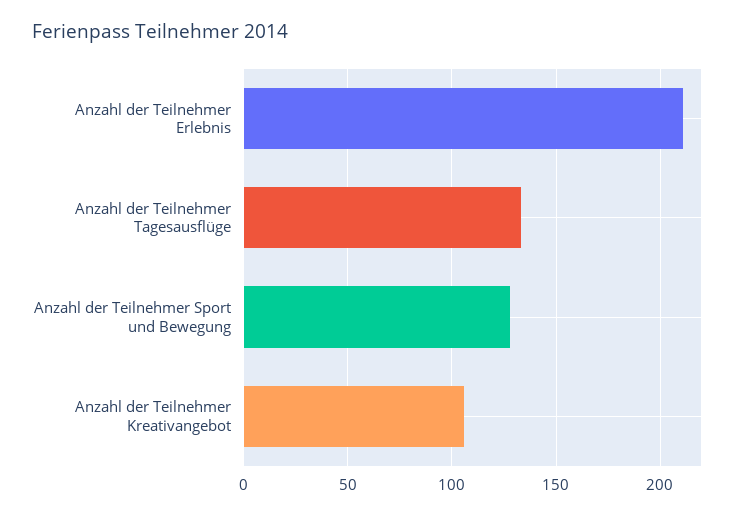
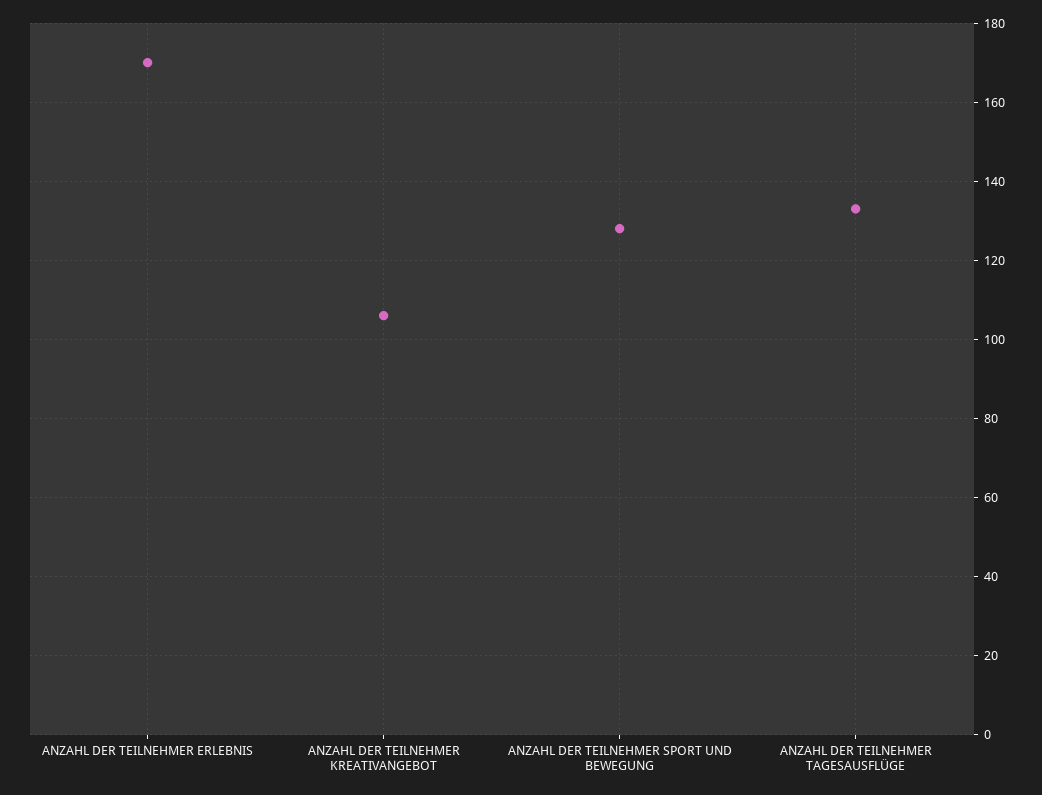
  {
-   "Anzahl der Teilnehmer Erlebnis": 210,
+   "Anzahl der Teilnehmer Erlebnis": 170,
    "Anzahl der Teilnehmer Tagesausflüge": 135,
    "Anzahl der Teilnehmer Sport und Bewegung": 130,
    "Anzahl der Teilnehmer Kreativangebot": 105
  }

